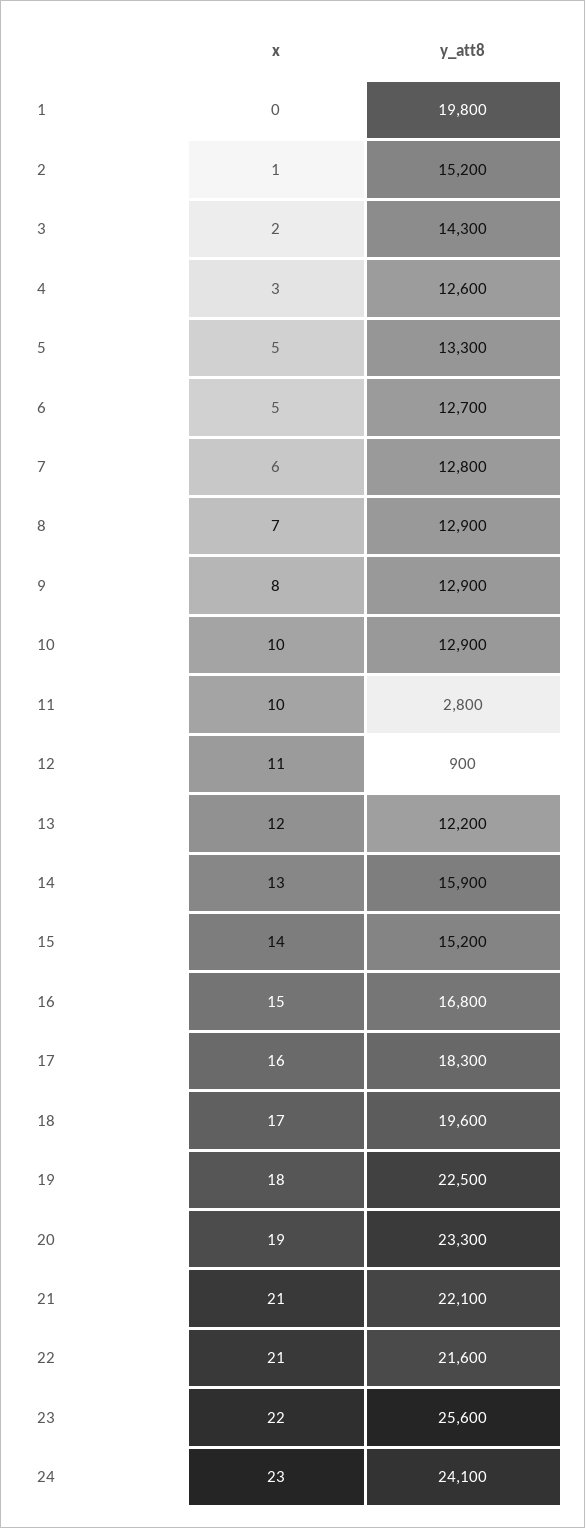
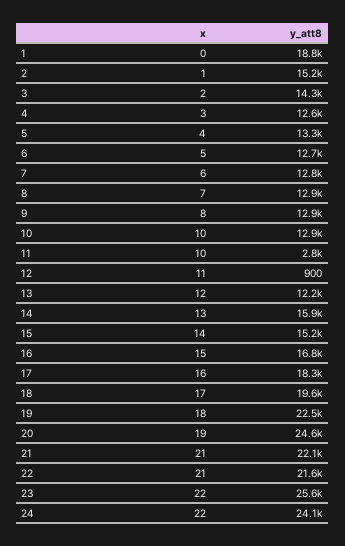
  {
    "x": {
      "1": 0,
      "2": 1,
      "3": 2,
      "4": 3,
-     "5": 5,
+     "5": 4,
      "6": 5,
      "7": 6,
      "8": 7,
      "9": 8,
      "10": 10,
      "11": 10,
      "12": 11,
      "13": 12,
      "14": 13,
      "15": 14,
      "16": 15,
      "17": 16,
      "18": 17,
      "19": 18,
      "20": 19,
      "21": 21,
      "22": 21,
      "23": 22,
-     "24": 23
+     "24": 22
    },
    "y_att8": {
-     "1": 19800,
+     "1": 18800,
      "2": 15200,
      "3": 14300,
      "4": 12600,
      "5": 13300,
      "6": 12700,
      "7": 12800,
      "8": 12900,
      "9": 12900,
      "10": 12900,
      "11": 2800,
      "12": 900,
      "13": 12200,
      "14": 15900,
      "15": 15200,
      "16": 16800,
      "17": 18300,
      "18": 19600,
      "19": 22500,
-     "20": 23300,
+     "20": 24600,
      "21": 22100,
      "22": 21600,
      "23": 25600,
      "24": 24100
    }
  }

